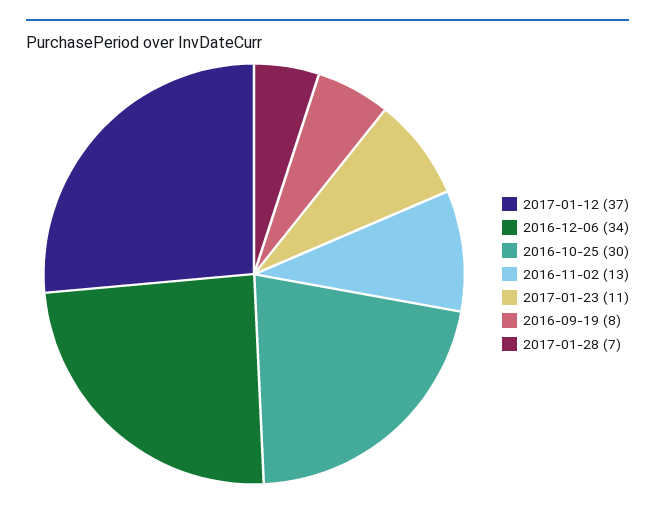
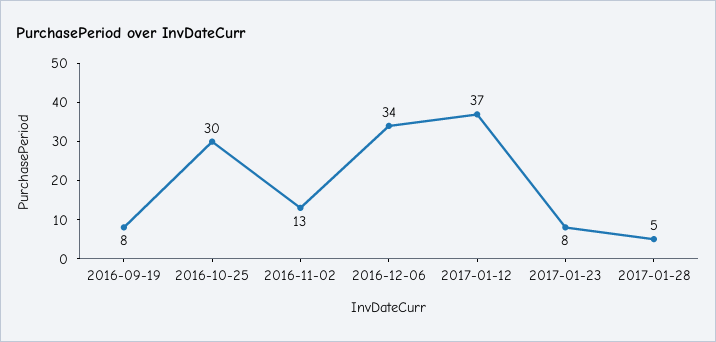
  {
    "2017-01-12": 37,
    "2016-12-06": 34,
    "2016-10-25": 30,
    "2016-11-02": 13,
-   "2017-01-23": 11,
+   "2017-01-23": 8,
    "2016-09-19": 8,
-   "2017-01-28": 7
+   "2017-01-28": 5
  }

